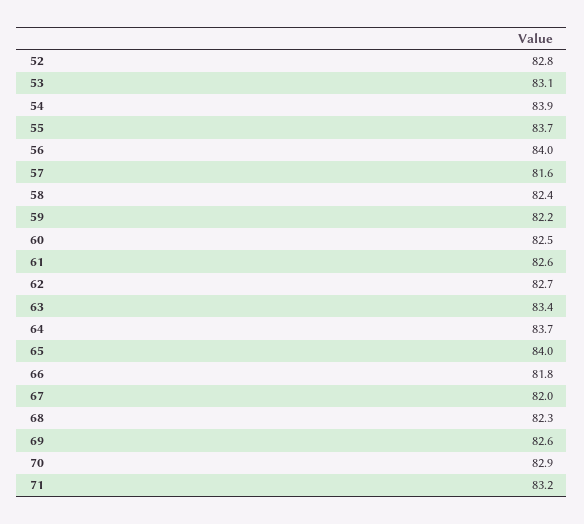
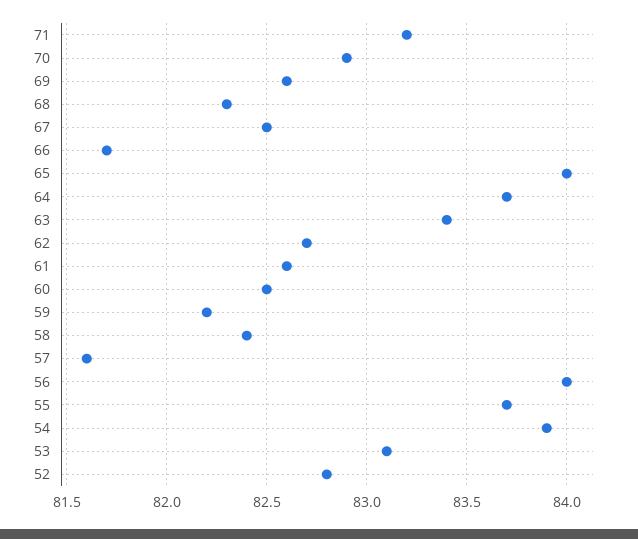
  {
    "52": 82.8,
    "53": 83.1,
    "54": 83.9,
    "55": 83.7,
    "56": 84,
    "57": 81.6,
    "58": 82.4,
    "59": 82.2,
    "60": 82.5,
    "61": 82.6,
    "62": 82.7,
    "63": 83.4,
    "64": 83.7,
    "65": 84,
-   "66": 81.8,
+   "66": 81.7,
-   "67": 82,
+   "67": 82.5,
    "68": 82.3,
    "69": 82.6,
    "70": 82.9,
    "71": 83.2
  }

